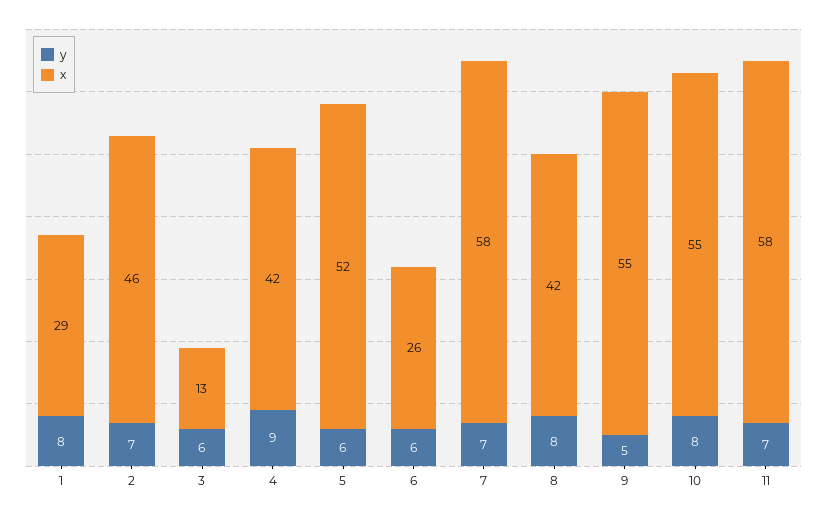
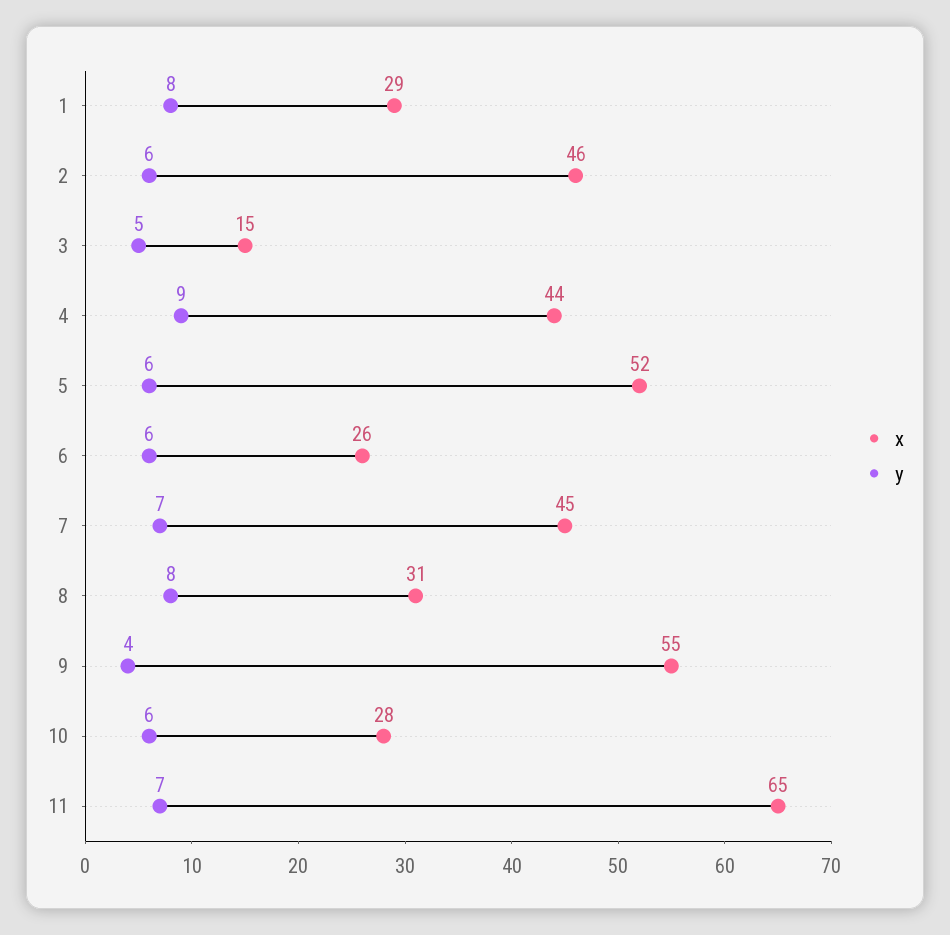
  {
    "y": {
      "1": 8,
-     "2": 7,
+     "2": 6,
-     "3": 6,
+     "3": 5,
      "4": 9,
      "5": 6,
      "6": 6,
      "7": 7,
      "8": 8,
-     "9": 5,
+     "9": 4,
-     "10": 8,
+     "10": 6,
      "11": 7
    },
    "x": {
      "1": 29,
      "2": 46,
-     "3": 13,
+     "3": 15,
-     "4": 42,
+     "4": 44,
      "5": 52,
      "6": 26,
-     "7": 58,
+     "7": 45,
-     "8": 42,
+     "8": 31,
      "9": 55,
-     "10": 55,
+     "10": 28,
-     "11": 58
+     "11": 65
    }
  }

